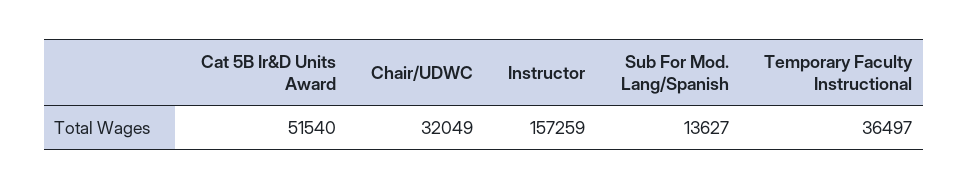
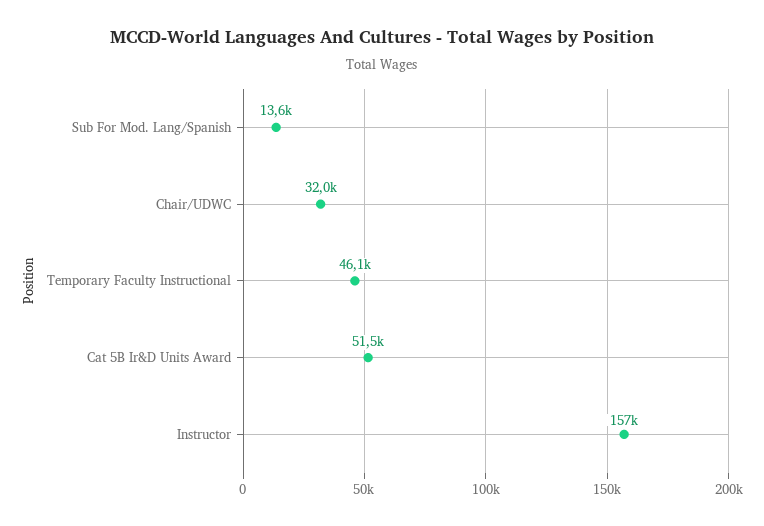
  {
    "Cat 5B Ir&D Units Award": 51540,
    "Chair/UDWC": 32049,
    "Instructor": 157259,
    "Sub For Mod. Lang/Spanish": 13627,
-   "Temporary Faculty Instructional": 36497
+   "Temporary Faculty Instructional": 46100
  }

